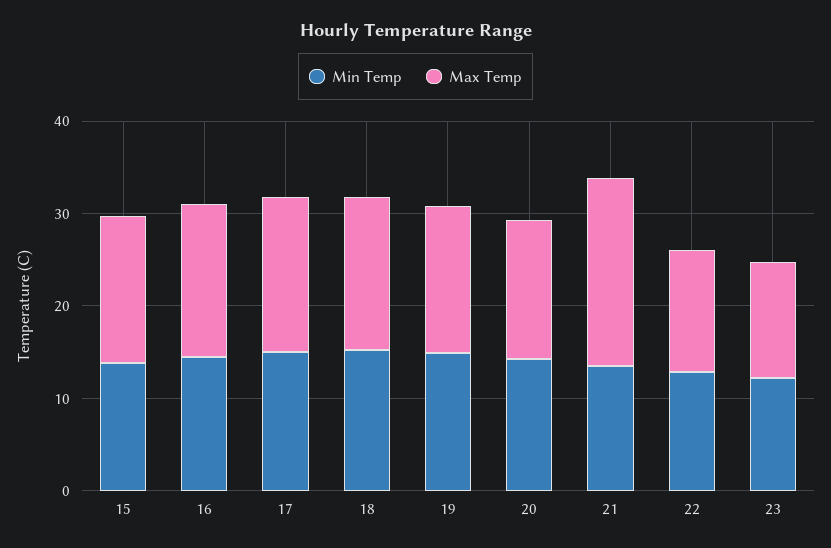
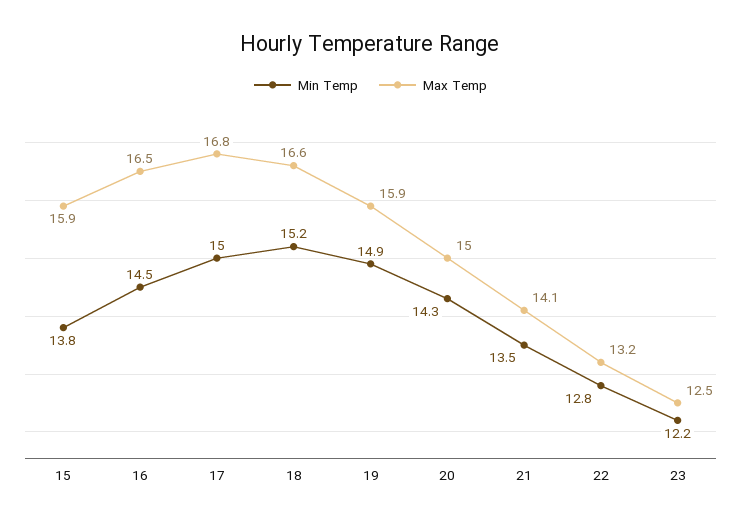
  {
    "Min Temp": {
      "15": 13.8,
      "16": 14.5,
      "17": 15,
      "18": 15.2,
      "19": 14.9,
      "20": 14.3,
      "21": 13.5,
      "22": 12.8,
      "23": 12.2
    },
    "Max Temp": {
      "15": 15.9,
      "16": 16.5,
      "17": 16.8,
      "18": 16.6,
      "19": 15.9,
      "20": 15,
-     "21": 20,
+     "21": 14.1,
      "22": 13.2,
      "23": 12.5
    }
  }

